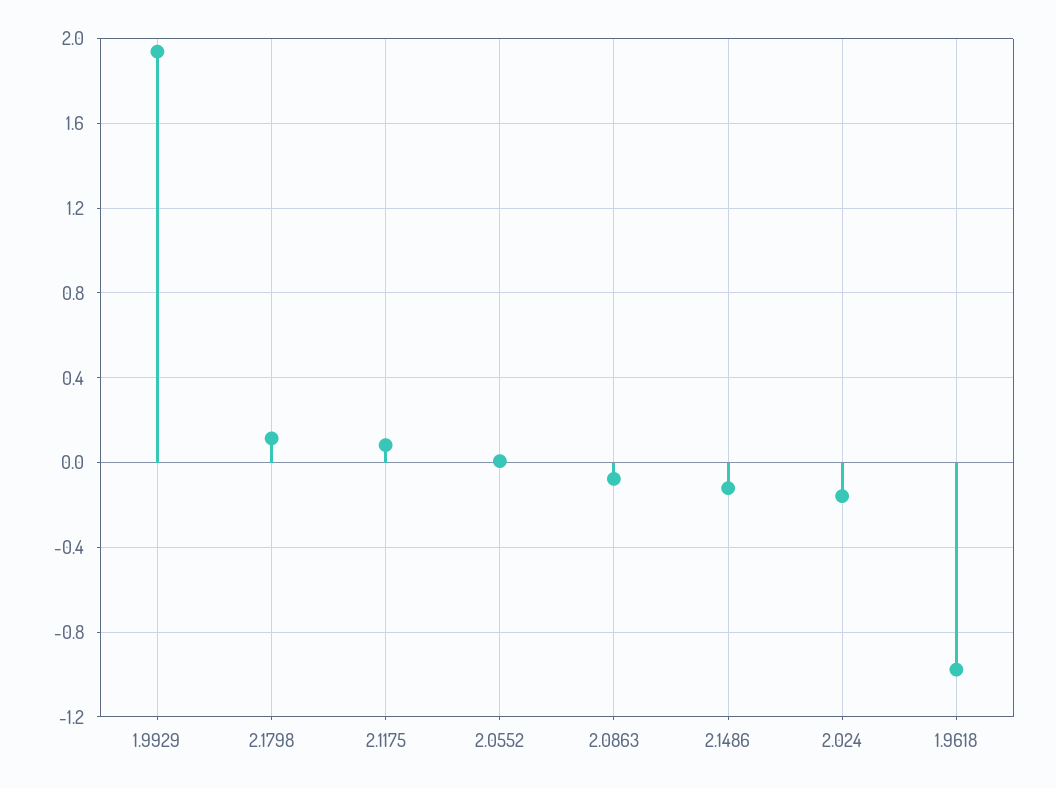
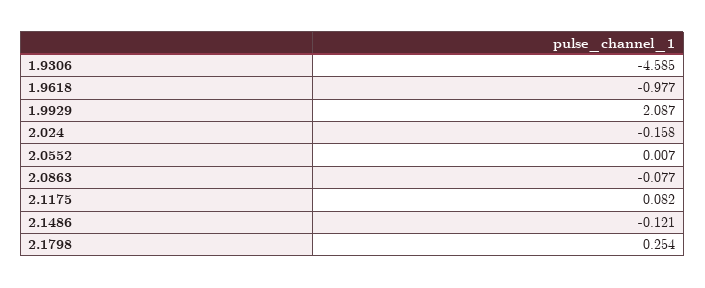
  {
-   "1.9929": 1.95,
+   "1.9929": 2.087,
-   "2.1798": 0.1,
+   "2.1798": 0.254,
    "2.1175": 0.082,
    "2.0552": 0.007,
    "2.0863": -0.077,
    "2.1486": -0.121,
    "2.024": -0.158,
-   "1.9618": -0.977
+   "1.9618": -0.977,
+   "1.9306": -4.585
  }

